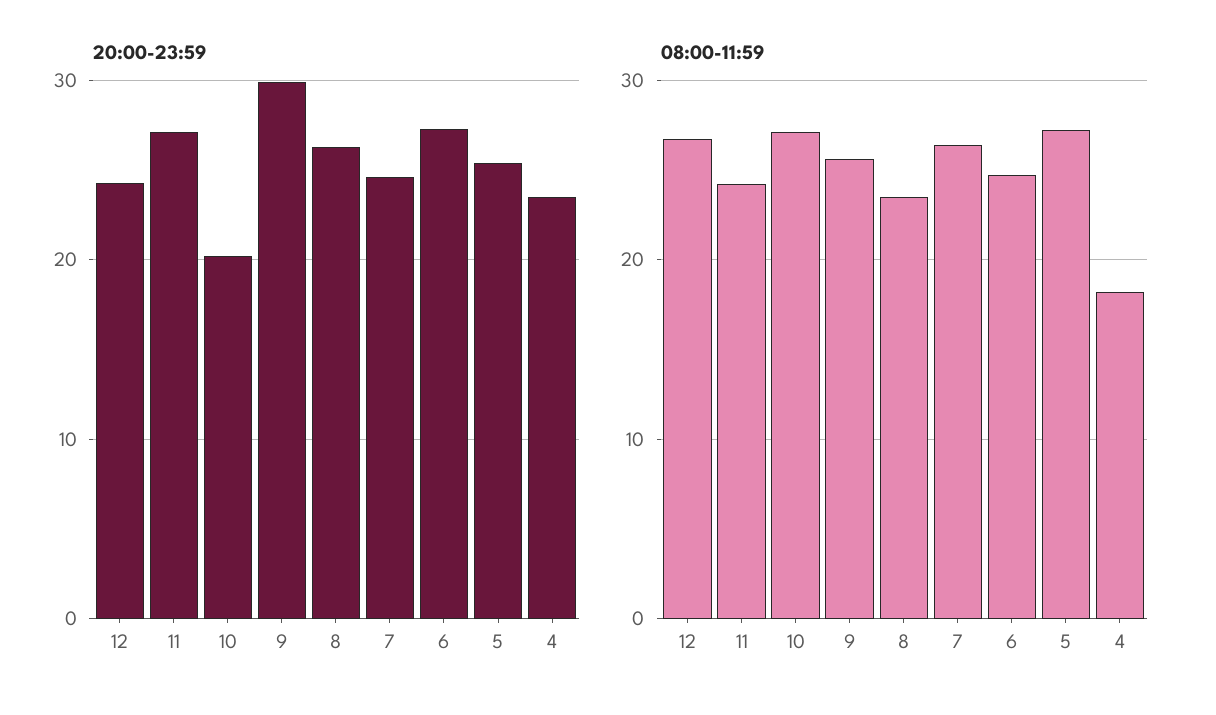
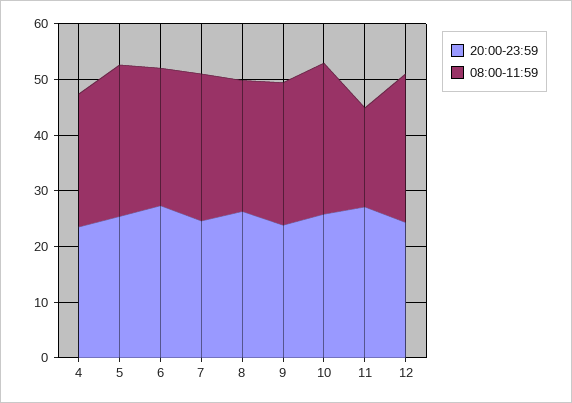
  {
    "20:00-23:59": {
      "12": 24,
      "11": 27,
-     "10": 20,
+     "10": 26,
-     "9": 30,
+     "9": 24,
      "8": 26,
      "7": 25,
      "6": 27,
      "5": 25,
      "4": 24
    },
    "08:00-11:59": {
      "12": 27,
-     "11": 24,
+     "11": 18,
      "10": 27,
      "9": 26,
      "8": 24,
      "7": 26,
      "6": 25,
      "5": 27,
-     "4": 18
+     "4": 24
    }
  }

